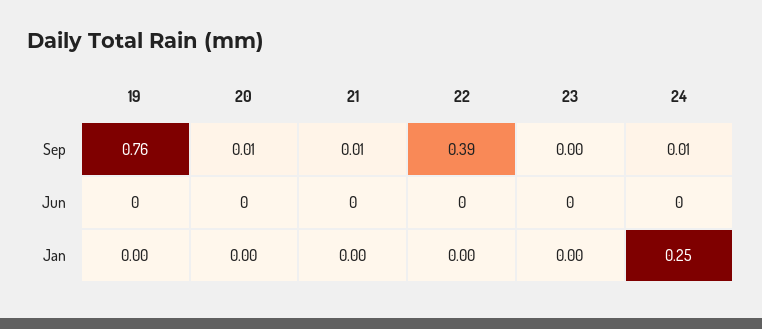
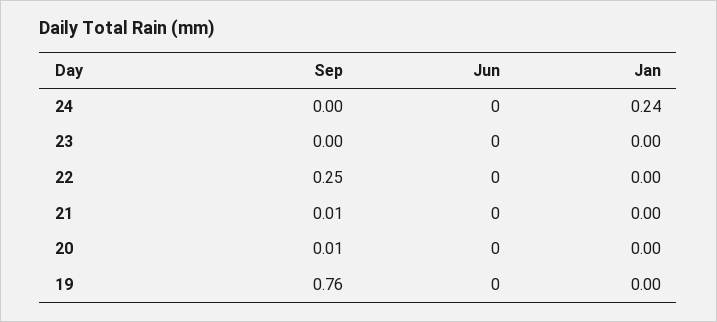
  {
    "19": {
      "Sep": 0.76,
      "Jun": 0,
      "Jan": 0
    },
    "20": {
      "Sep": 0.01,
      "Jun": 0,
      "Jan": 0
    },
    "21": {
      "Sep": 0.01,
      "Jun": 0,
      "Jan": 0
    },
    "22": {
-     "Sep": 0.39,
+     "Sep": 0.25,
      "Jun": 0,
      "Jan": 0
    },
    "23": {
      "Sep": 0,
      "Jun": 0,
      "Jan": 0
    },
    "24": {
-     "Sep": 0.01,
+     "Sep": 0,
      "Jun": 0,
-     "Jan": 0.25
+     "Jan": 0.24
    }
  }

